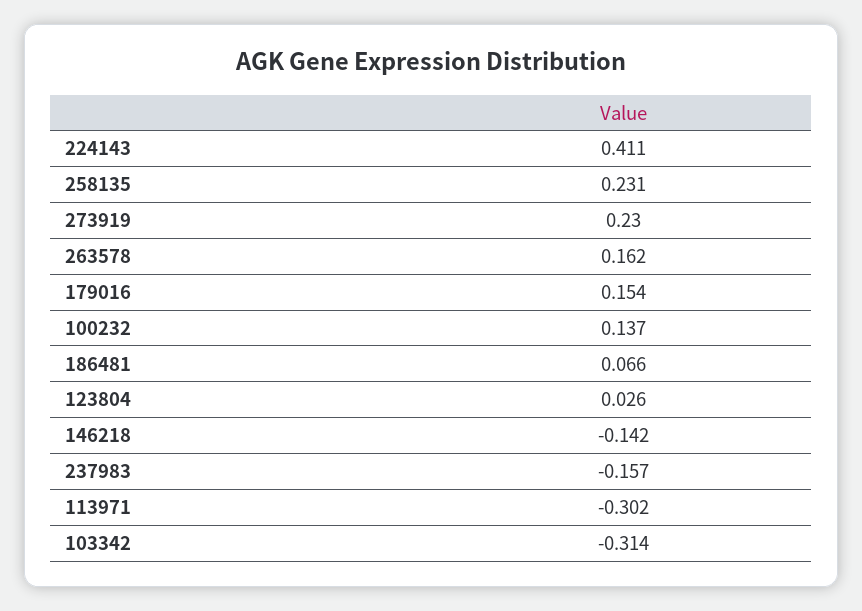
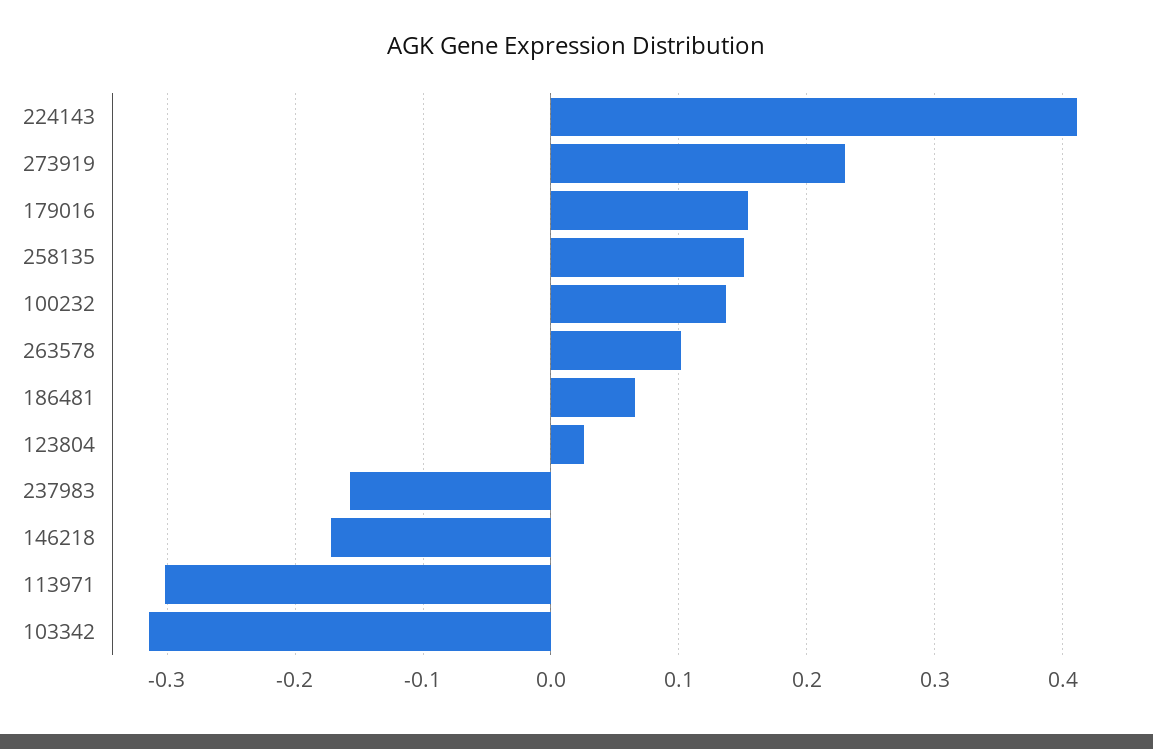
  {
    "224143": 0.411,
-   "258135": 0.231,
+   "258135": 0.15,
    "273919": 0.23,
-   "263578": 0.162,
+   "263578": 0.1,
    "179016": 0.154,
    "100232": 0.137,
    "186481": 0.066,
    "123804": 0.026,
-   "146218": -0.142,
+   "146218": -0.17,
    "237983": -0.157,
    "113971": -0.302,
    "103342": -0.314
  }

